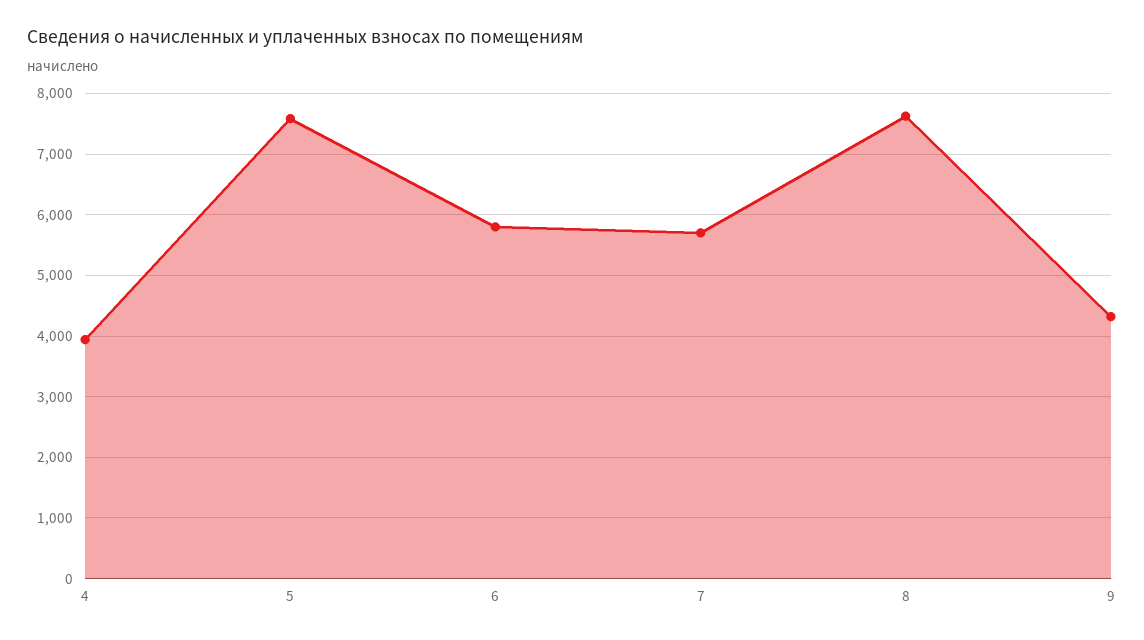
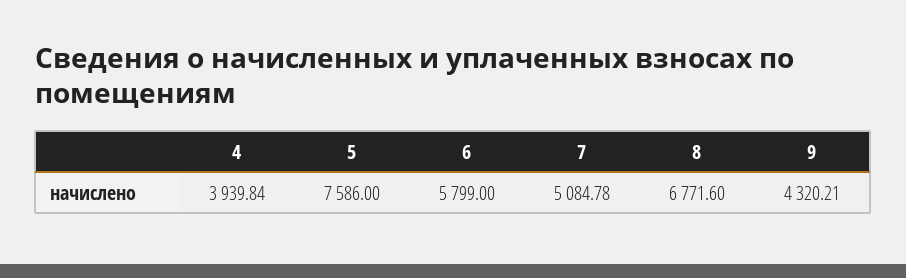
  {
    "4": 3939.84,
    "5": 7586,
    "6": 5799,
-   "7": 5700,
+   "7": 5084.78,
-   "8": 7600,
+   "8": 6771.6,
    "9": 4320.21
  }

